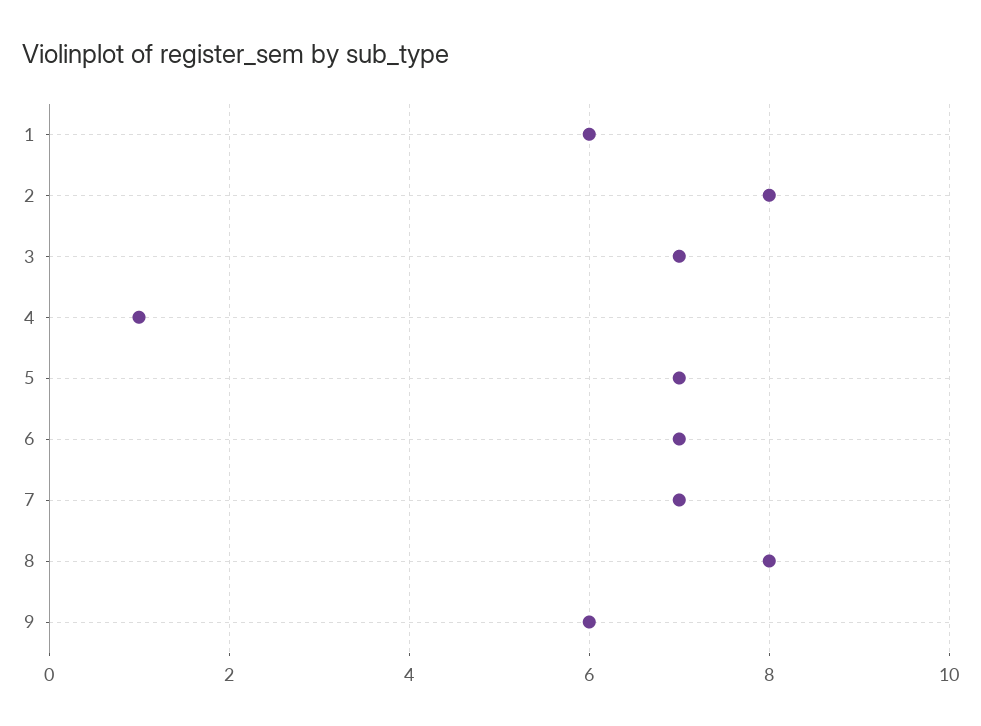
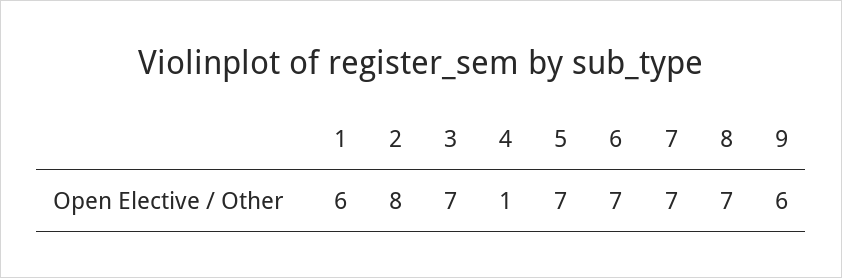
  {
    "1": 6,
    "2": 8,
    "3": 7,
    "4": 1,
    "5": 7,
    "6": 7,
    "7": 7,
-   "8": 8,
+   "8": 7,
    "9": 6
  }

